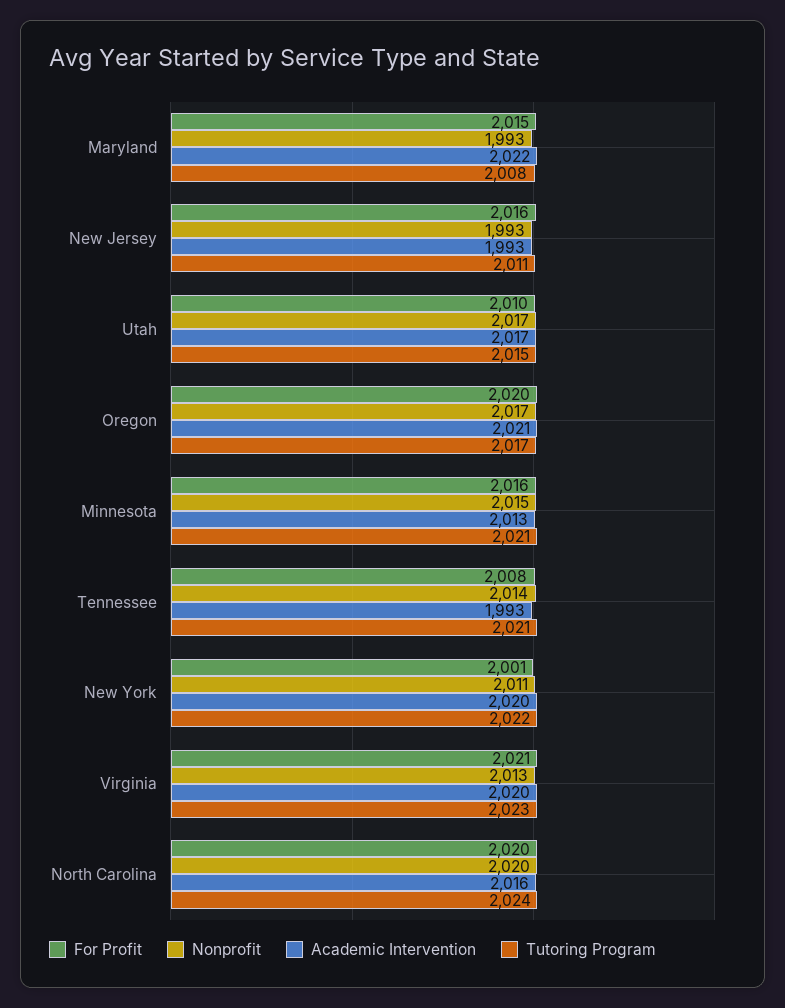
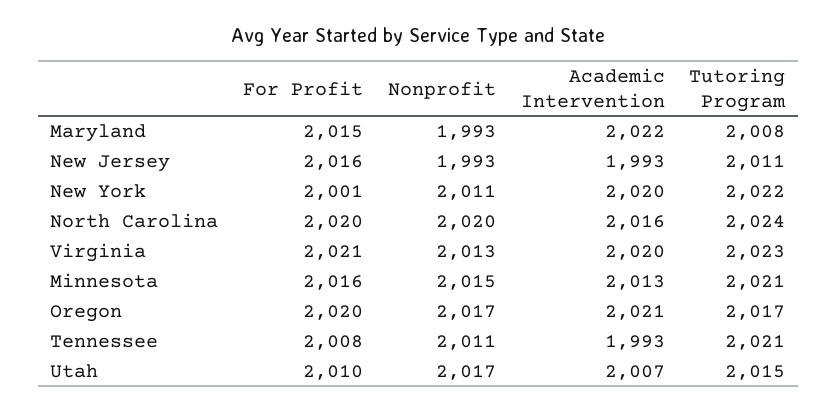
  {
    "For Profit": {
      "Maryland": 2015,
      "New Jersey": 2016,
      "Utah": 2010,
      "Oregon": 2020,
      "Minnesota": 2016,
      "Tennessee": 2008,
      "New York": 2001,
      "Virginia": 2021,
      "North Carolina": 2020
    },
    "Nonprofit": {
      "Maryland": 1993,
      "New Jersey": 1993,
      "Utah": 2017,
      "Oregon": 2017,
      "Minnesota": 2015,
-     "Tennessee": 2014,
+     "Tennessee": 2011,
      "New York": 2011,
      "Virginia": 2013,
      "North Carolina": 2020
    },
    "Academic Intervention": {
      "Maryland": 2022,
      "New Jersey": 1993,
-     "Utah": 2017,
+     "Utah": 2007,
      "Oregon": 2021,
      "Minnesota": 2013,
      "Tennessee": 1993,
      "New York": 2020,
      "Virginia": 2020,
      "North Carolina": 2016
    },
    "Tutoring Program": {
      "Maryland": 2008,
      "New Jersey": 2011,
      "Utah": 2015,
      "Oregon": 2017,
      "Minnesota": 2021,
      "Tennessee": 2021,
      "New York": 2022,
      "Virginia": 2023,
      "North Carolina": 2024
    }
  }

